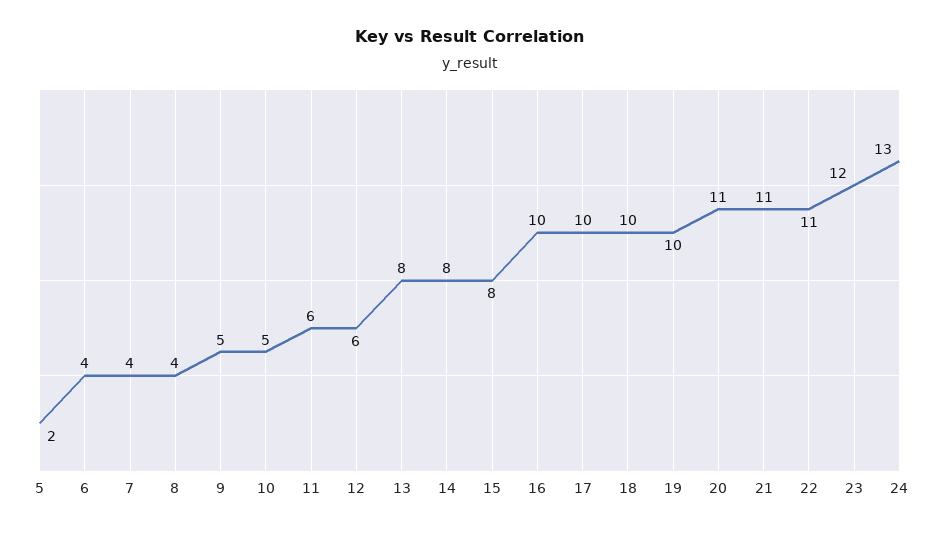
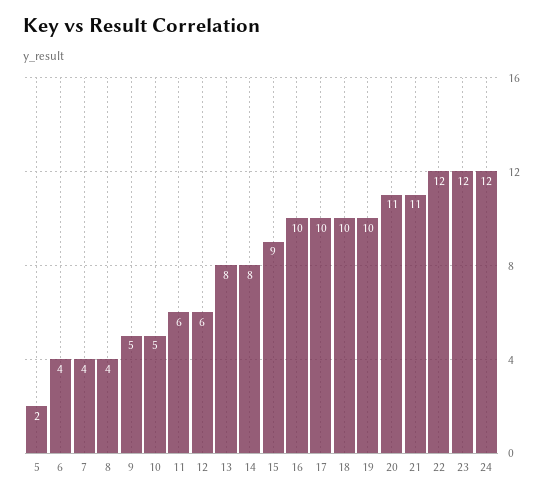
  {
    "5": 2,
    "6": 4,
    "7": 4,
    "8": 4,
    "9": 5,
    "10": 5,
    "11": 6,
    "12": 6,
    "13": 8,
    "14": 8,
-   "15": 8,
+   "15": 9,
    "16": 10,
    "17": 10,
    "18": 10,
    "19": 10,
    "20": 11,
    "21": 11,
-   "22": 11,
+   "22": 12,
    "23": 12,
-   "24": 13
+   "24": 12
  }

